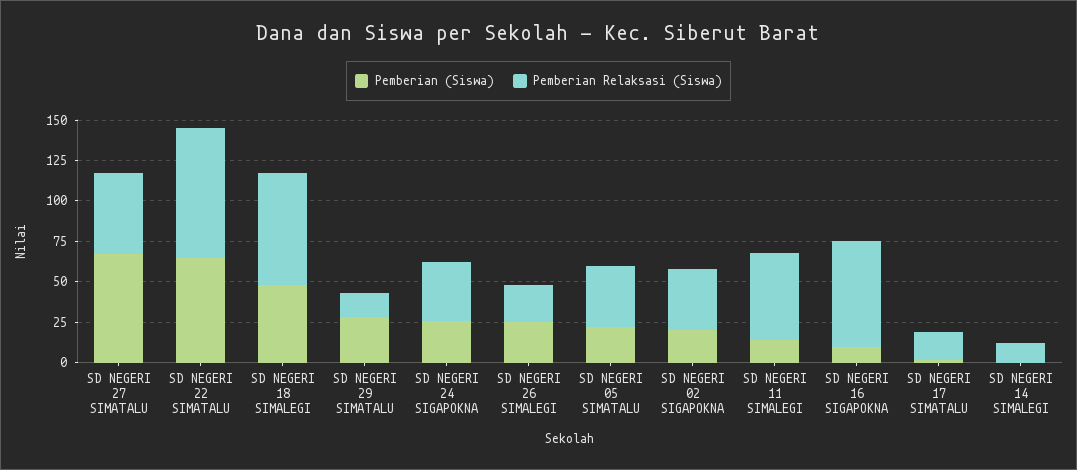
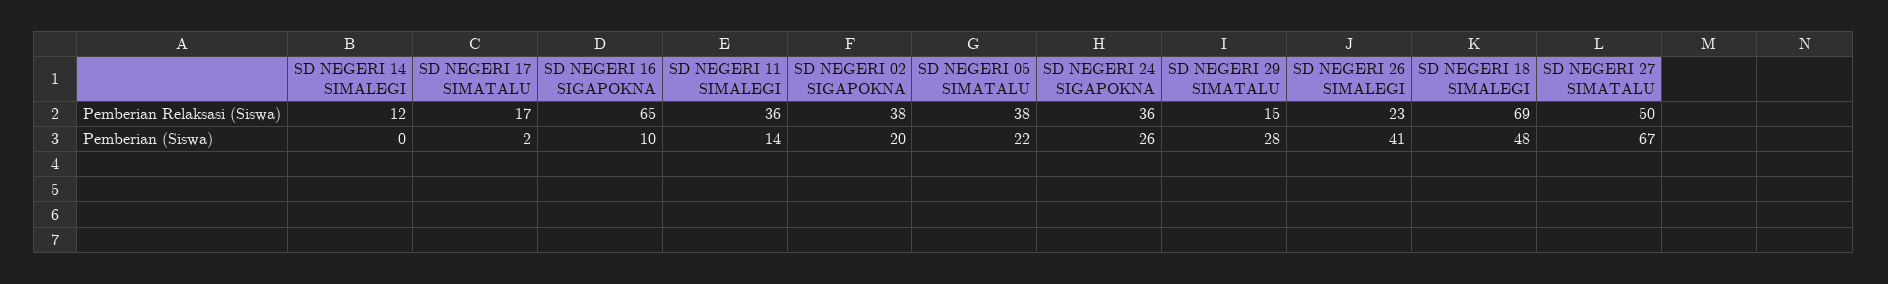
  {
    "Pemberian (Siswa)": {
      "SD NEGERI 27 SIMATALU": 67,
-     "SD NEGERI 22 SIMATALU": 65,
      "SD NEGERI 18 SIMALEGI": 48,
      "SD NEGERI 29 SIMATALU": 28,
      "SD NEGERI 24 SIGAPOKNA": 26,
-     "SD NEGERI 26 SIMALEGI": 25,
+     "SD NEGERI 26 SIMALEGI": 41,
      "SD NEGERI 05 SIMATALU": 22,
      "SD NEGERI 02 SIGAPOKNA": 20,
      "SD NEGERI 11 SIMALEGI": 14,
      "SD NEGERI 16 SIGAPOKNA": 10,
      "SD NEGERI 17 SIMATALU": 2,
      "SD NEGERI 14 SIMALEGI": 0
    },
    "Pemberian Relaksasi (Siswa)": {
      "SD NEGERI 27 SIMATALU": 50,
-     "SD NEGERI 22 SIMATALU": 80,
      "SD NEGERI 18 SIMALEGI": 69,
      "SD NEGERI 29 SIMATALU": 15,
      "SD NEGERI 24 SIGAPOKNA": 36,
      "SD NEGERI 26 SIMALEGI": 23,
      "SD NEGERI 05 SIMATALU": 38,
      "SD NEGERI 02 SIGAPOKNA": 38,
-     "SD NEGERI 11 SIMALEGI": 55,
+     "SD NEGERI 11 SIMALEGI": 36,
      "SD NEGERI 16 SIGAPOKNA": 65,
      "SD NEGERI 17 SIMATALU": 17,
      "SD NEGERI 14 SIMALEGI": 12
    }
  }

